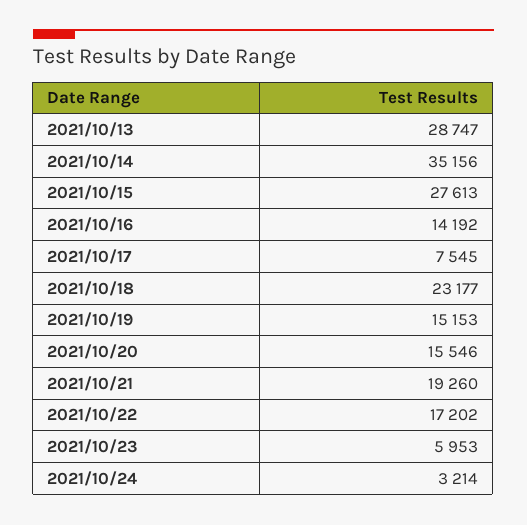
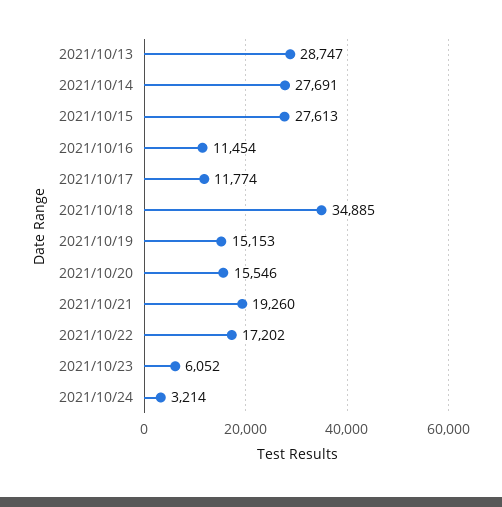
  {
    "2021/10/13": 28747,
-   "2021/10/14": 35156,
+   "2021/10/14": 27691,
    "2021/10/15": 27613,
-   "2021/10/16": 14192,
+   "2021/10/16": 11454,
-   "2021/10/17": 7545,
+   "2021/10/17": 11774,
-   "2021/10/18": 23177,
+   "2021/10/18": 34885,
    "2021/10/19": 15153,
    "2021/10/20": 15546,
    "2021/10/21": 19260,
    "2021/10/22": 17202,
-   "2021/10/23": 5953,
+   "2021/10/23": 6052,
    "2021/10/24": 3214
  }

